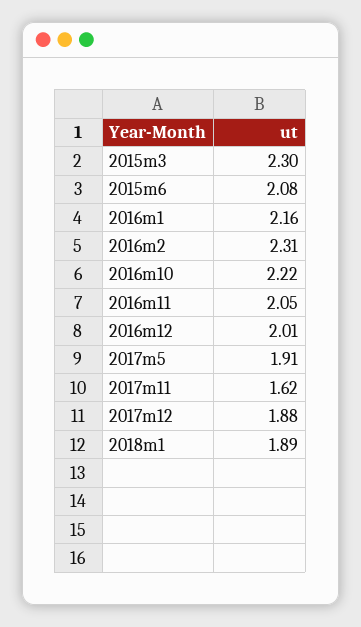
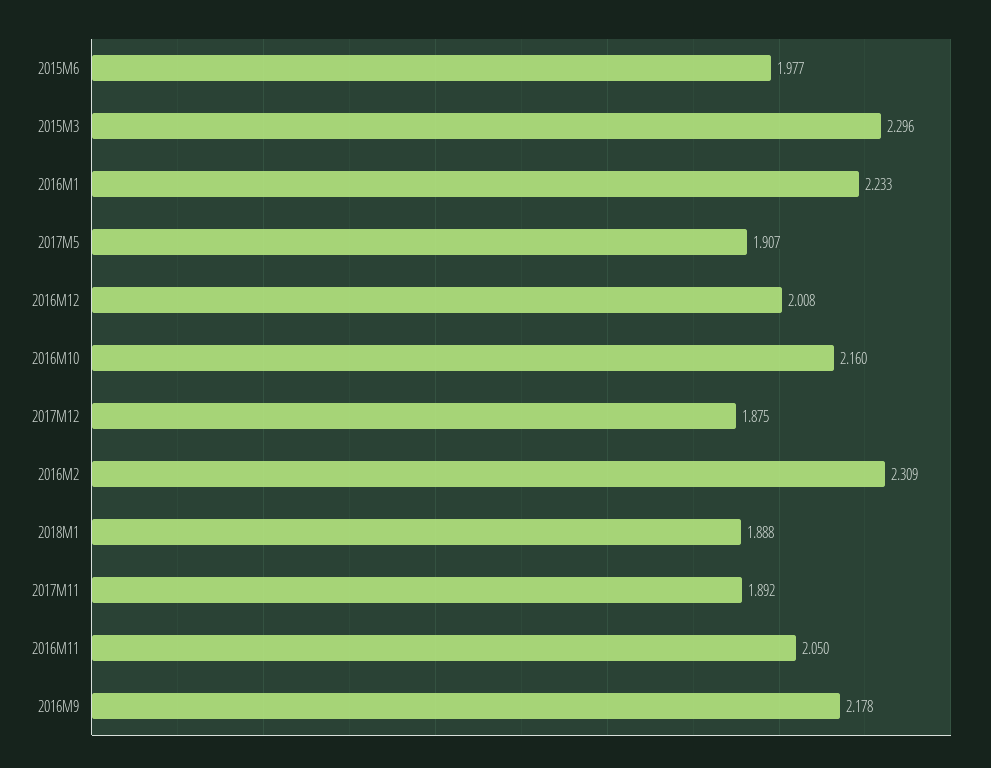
  {
    "2015m3": 2.296,
-   "2015m6": 2.08,
+   "2015m6": 1.977,
-   "2016m1": 2.16,
+   "2016m1": 2.233,
    "2016m2": 2.309,
-   "2016m10": 2.22,
+   "2016m10": 2.16,
    "2016m11": 2.05,
    "2016m12": 2.008,
    "2017m5": 1.907,
-   "2017m11": 1.62,
+   "2017m11": 1.892,
    "2017m12": 1.875,
-   "2018m1": 1.888
+   "2018m1": 1.888,
+   "2016M9": 2.178
  }

